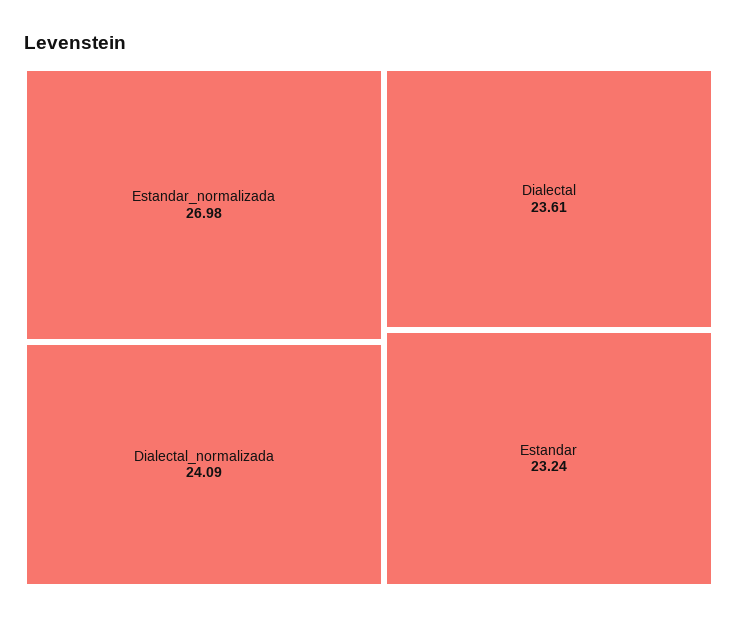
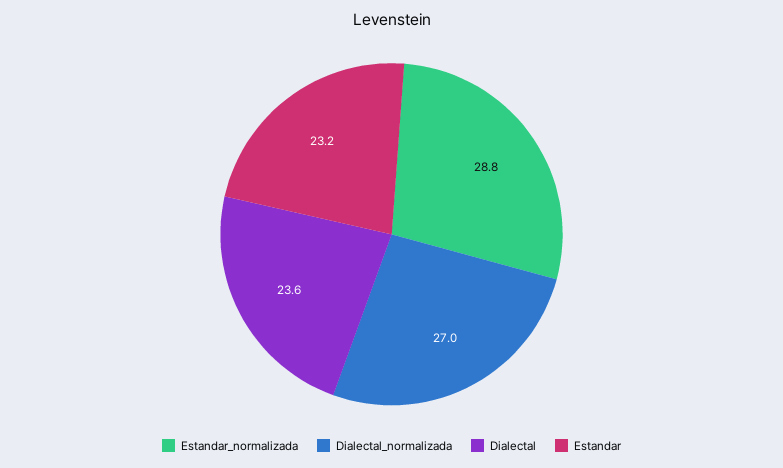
  {
-   "Estandar_normalizada": 26.98,
+   "Estandar_normalizada": 28.8,
-   "Dialectal_normalizada": 24.09,
+   "Dialectal_normalizada": 27,
    "Dialectal": 23.61,
    "Estandar": 23.24
  }

